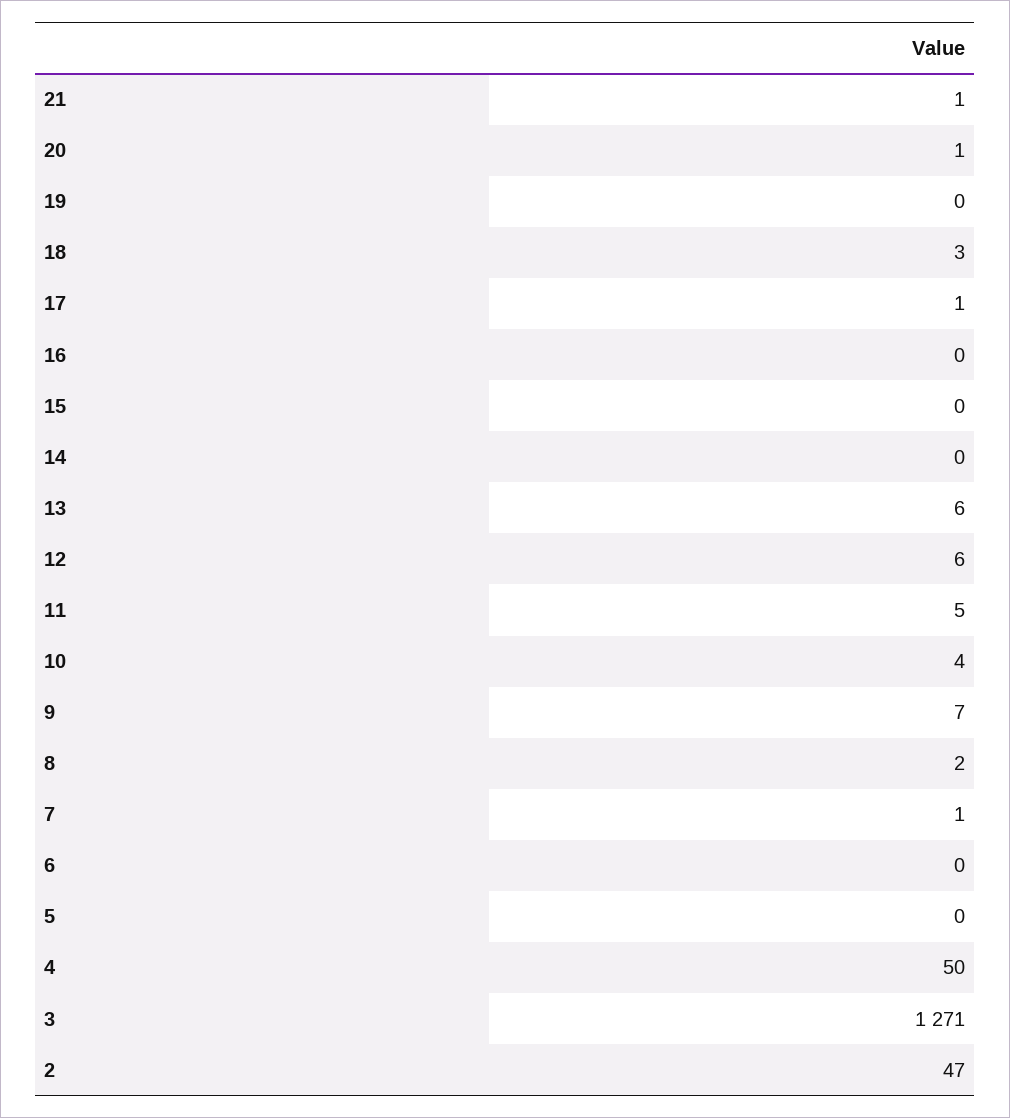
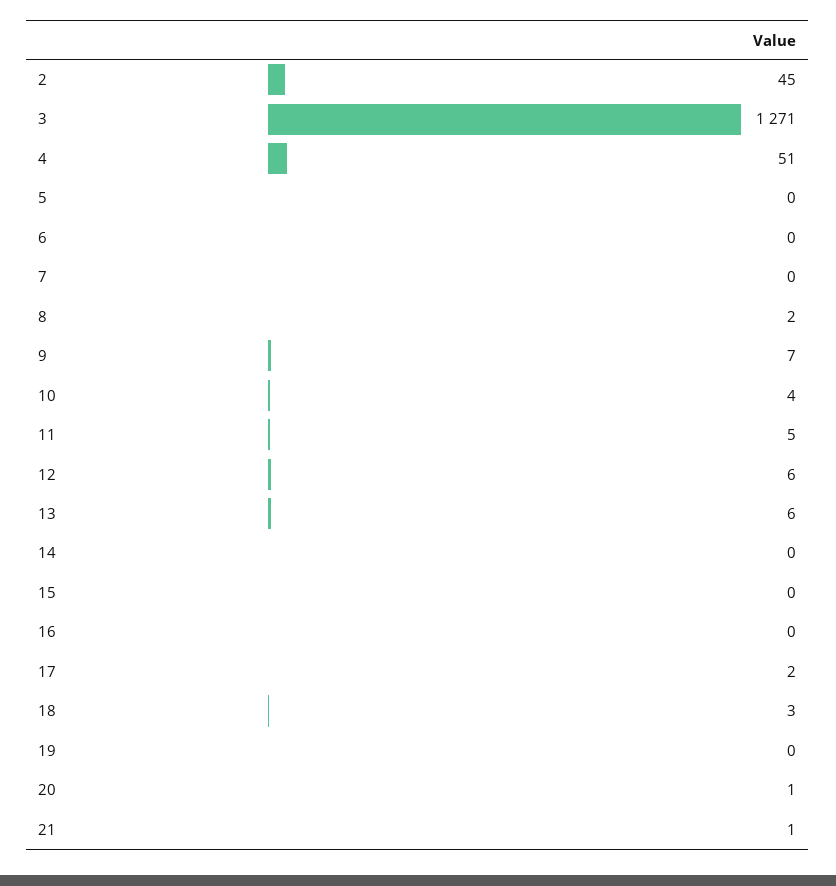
  {
    "21": 1,
    "20": 1,
    "19": 0,
    "18": 3,
-   "17": 1,
+   "17": 2,
    "16": 0,
    "15": 0,
    "14": 0,
    "13": 6,
    "12": 6,
    "11": 5,
    "10": 4,
    "9": 7,
    "8": 2,
-   "7": 1,
+   "7": 0,
    "6": 0,
    "5": 0,
-   "4": 50,
+   "4": 51,
    "3": 1271,
-   "2": 47
+   "2": 45
  }

